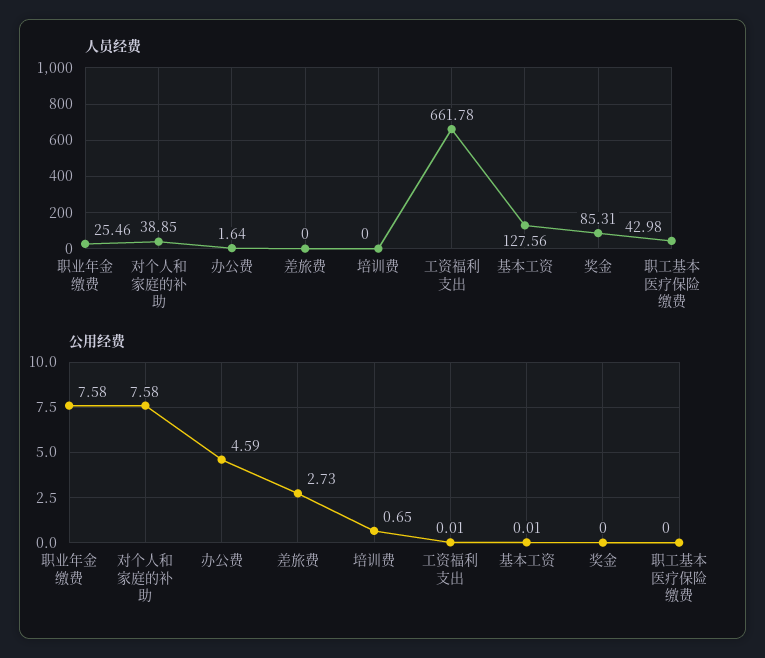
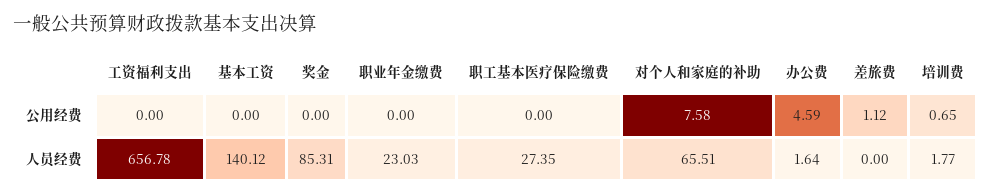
  {
    "人员经费": {
-     "职业年金缴费": 25.46,
+     "职业年金缴费": 23.03,
-     "对个人和家庭的补助": 38.85,
+     "对个人和家庭的补助": 65.51,
      "办公费": 1.64,
      "差旅费": 0,
-     "培训费": 0,
+     "培训费": 1.77,
-     "工资福利支出": 661.78,
+     "工资福利支出": 656.78,
-     "基本工资": 127.56,
+     "基本工资": 140.12,
      "奖金": 85.31,
-     "职工基本医疗保险缴费": 42.98
+     "职工基本医疗保险缴费": 27.35
    },
    "公用经费": {
-     "职业年金缴费": 7.58,
+     "职业年金缴费": 0,
      "对个人和家庭的补助": 7.58,
      "办公费": 4.59,
-     "差旅费": 2.73,
+     "差旅费": 1.12,
      "培训费": 0.65,
-     "工资福利支出": 0.01,
+     "工资福利支出": 0,
-     "基本工资": 0.01,
+     "基本工资": 0,
      "奖金": 0,
      "职工基本医疗保险缴费": 0
    }
  }

